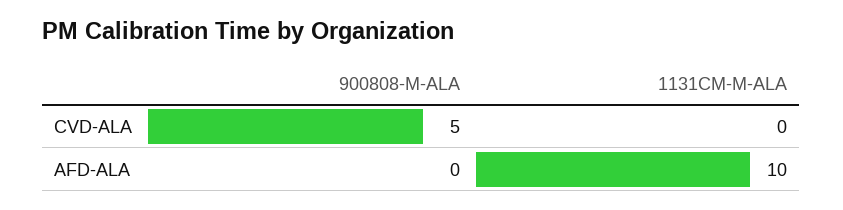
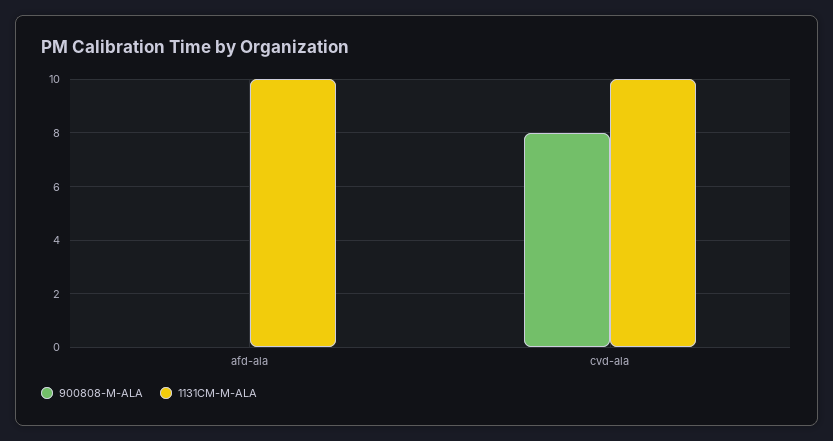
  {
    "900808-M-ALA": {
-     "CVD-ALA": 5,
+     "CVD-ALA": 8,
      "AFD-ALA": 0
    },
    "1131CM-M-ALA": {
-     "CVD-ALA": 0,
+     "CVD-ALA": 10,
      "AFD-ALA": 10
    }
  }

